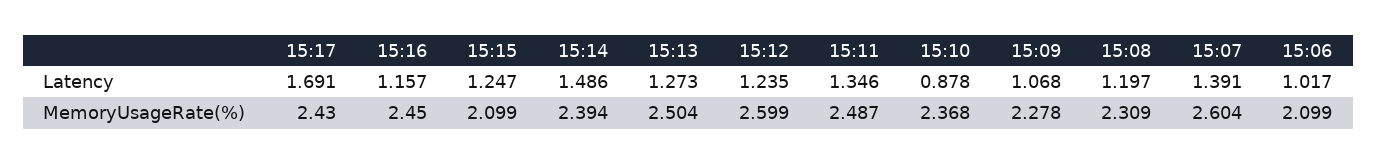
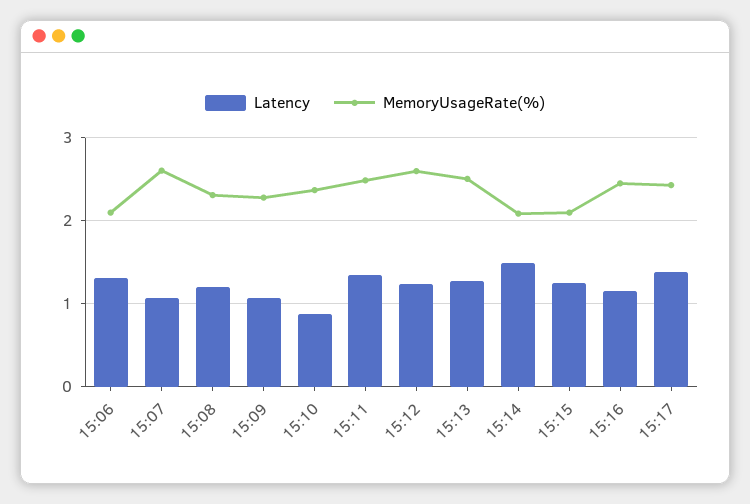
  {
    "Latency": {
-     "15:17": 1.691,
+     "15:17": 1.4,
      "15:16": 1.157,
      "15:15": 1.247,
      "15:14": 1.486,
      "15:13": 1.273,
      "15:12": 1.235,
      "15:11": 1.346,
      "15:10": 0.878,
      "15:09": 1.068,
      "15:08": 1.197,
-     "15:07": 1.391,
+     "15:07": 1.1,
-     "15:06": 1.017
+     "15:06": 1.3
    },
    "MemoryUsageRate(%)": {
      "15:17": 2.43,
      "15:16": 2.45,
      "15:15": 2.099,
-     "15:14": 2.394,
+     "15:14": 2.1,
      "15:13": 2.504,
      "15:12": 2.599,
      "15:11": 2.487,
      "15:10": 2.368,
      "15:09": 2.278,
      "15:08": 2.309,
      "15:07": 2.604,
      "15:06": 2.099
    }
  }

